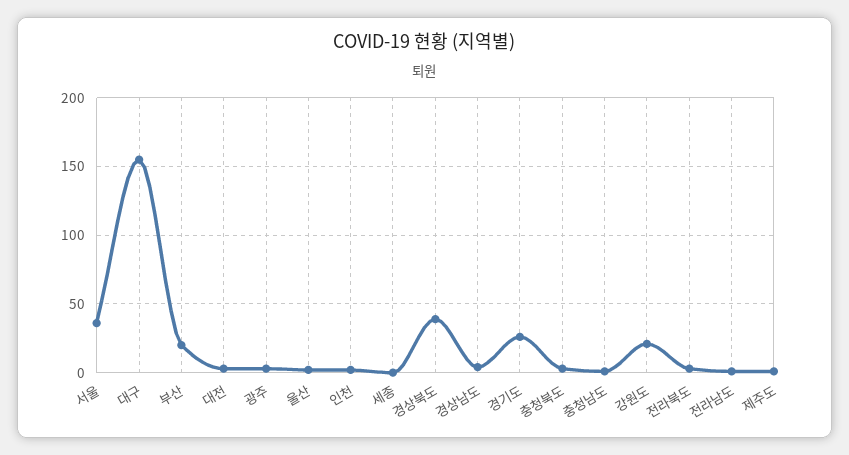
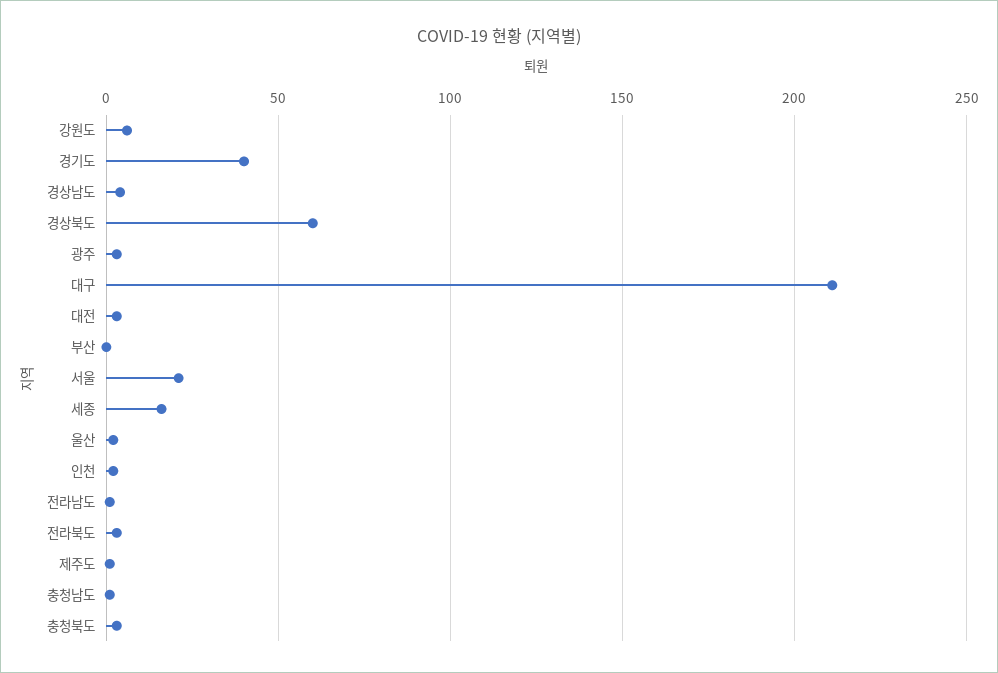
  {
-   "서울": 35,
+   "서울": 20,
-   "대구": 155,
+   "대구": 210,
-   "부산": 20,
+   "부산": 0,
    "대전": 5,
    "광주": 5,
    "울산": 0,
    "인천": 0,
-   "세종": 0,
+   "세종": 15,
-   "경상북도": 40,
+   "경상북도": 60,
    "경상남도": 5,
-   "경기도": 25,
+   "경기도": 40,
    "충청북도": 5,
    "충청남도": 0,
-   "강원도": 20,
+   "강원도": 5,
    "전라북도": 5,
    "전라남도": 0,
    "제주도": 0
  }

